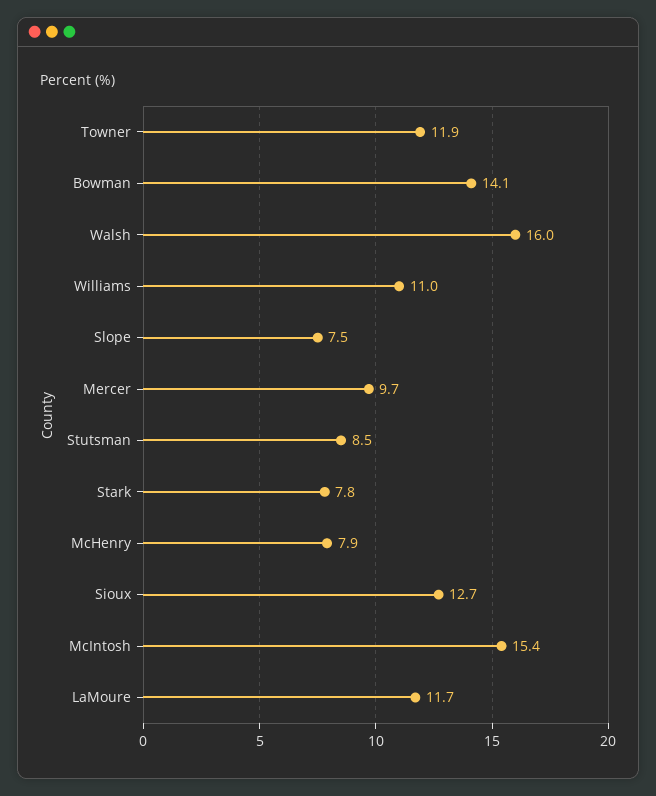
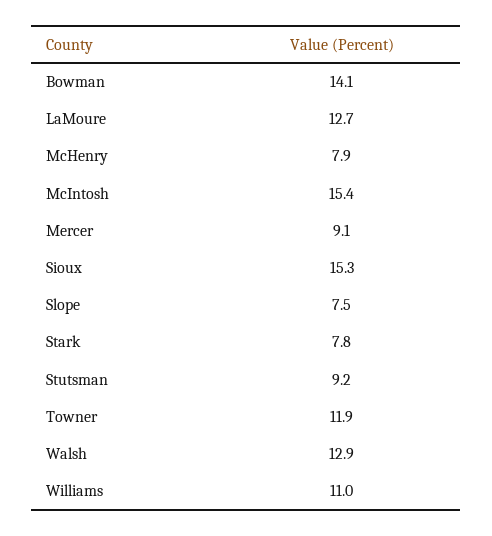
  {
    "Towner": 11.9,
    "Bowman": 14.1,
-   "Walsh": 16,
+   "Walsh": 12.9,
    "Williams": 11,
    "Slope": 7.5,
-   "Mercer": 9.7,
+   "Mercer": 9.1,
-   "Stutsman": 8.5,
+   "Stutsman": 9.2,
    "Stark": 7.8,
    "McHenry": 7.9,
-   "Sioux": 12.7,
+   "Sioux": 15.3,
    "McIntosh": 15.4,
-   "LaMoure": 11.7
+   "LaMoure": 12.7
  }

